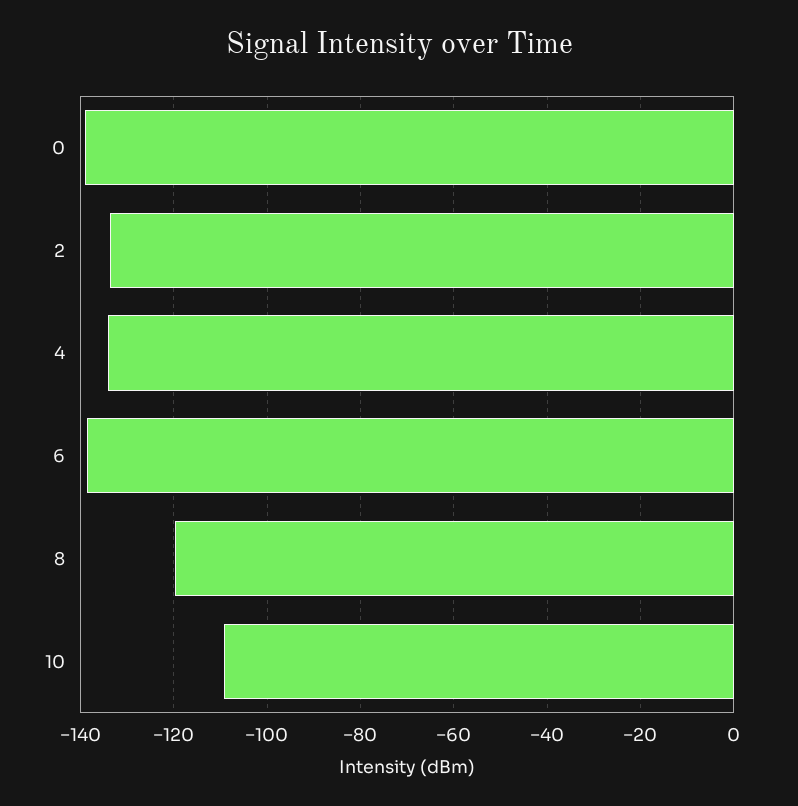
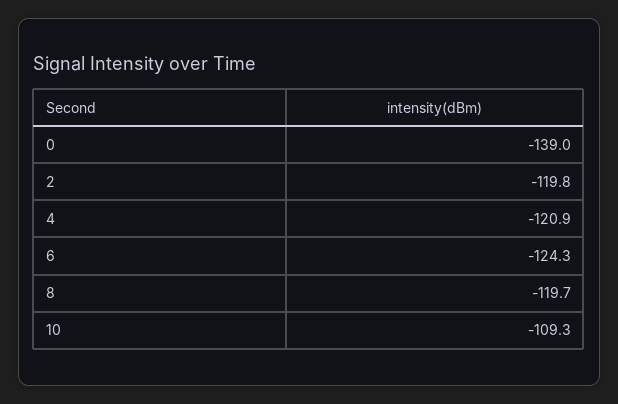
  {
    "0": -139,
-   "2": -134,
+   "2": -119.8,
-   "4": -134,
+   "4": -120.9,
-   "6": -138,
+   "6": -124.3,
    "8": -119.7,
    "10": -109.3
  }

